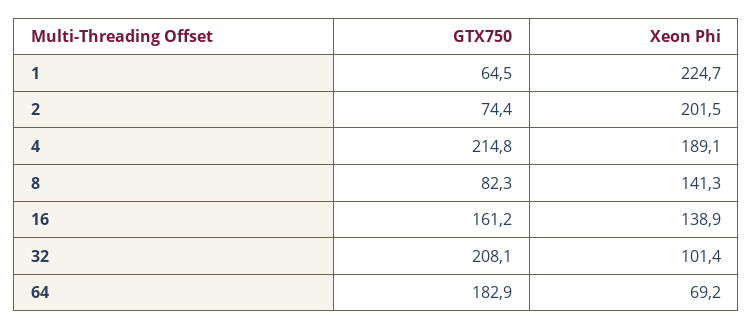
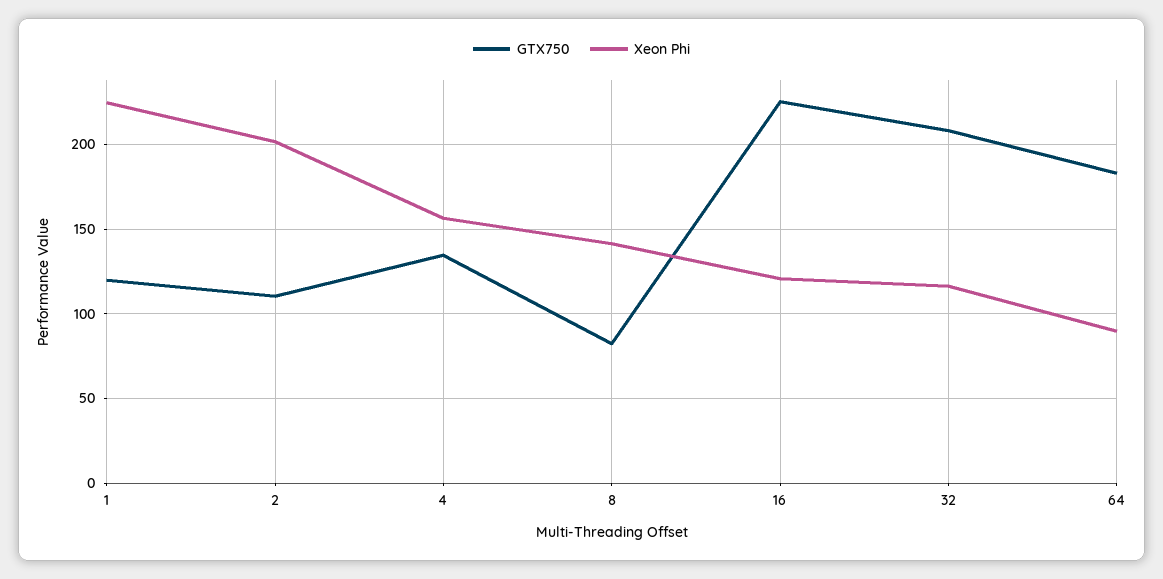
  {
    "GTX750": {
-     "1": 64.5,
+     "1": 120,
-     "2": 74.4,
+     "2": 110,
-     "4": 214.8,
+     "4": 135,
      "8": 82.3,
-     "16": 161.2,
+     "16": 225,
      "32": 208.1,
      "64": 182.9
    },
    "Xeon Phi": {
      "1": 224.7,
      "2": 201.5,
-     "4": 189.1,
+     "4": 155,
      "8": 141.3,
-     "16": 138.9,
+     "16": 120,
-     "32": 101.4,
+     "32": 115,
-     "64": 69.2
+     "64": 90
    }
  }

